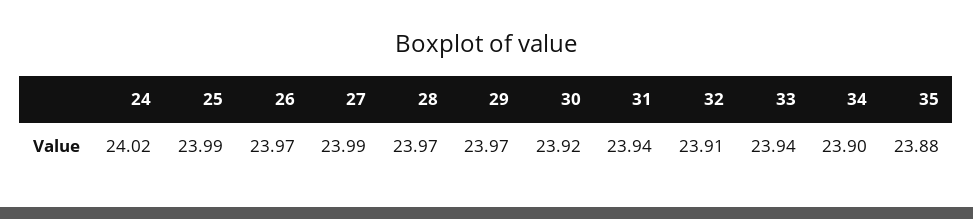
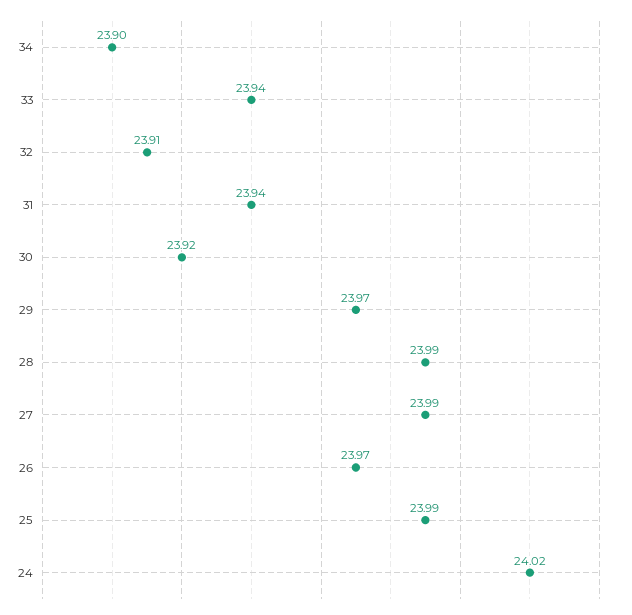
  {
    "24": 24.02,
    "25": 23.99,
    "26": 23.97,
    "27": 23.99,
-   "28": 23.97,
+   "28": 23.99,
    "29": 23.97,
    "30": 23.92,
    "31": 23.94,
    "32": 23.91,
    "33": 23.94,
-   "34": 23.9,
+   "34": 23.9
-   "35": 23.88
  }

